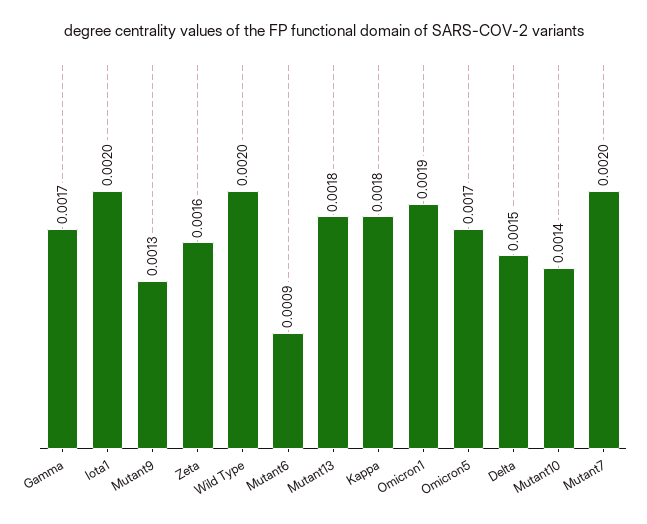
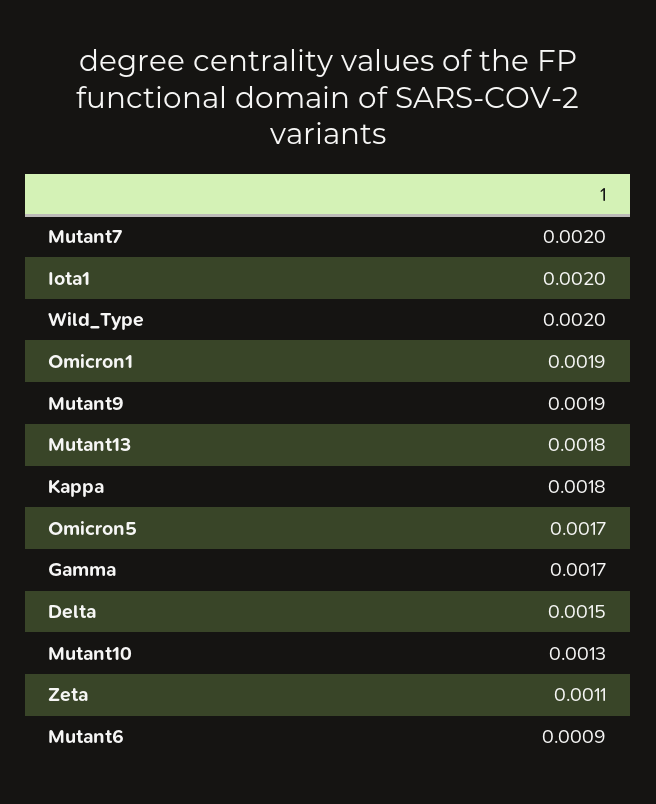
  {
    "Gamma": 0.0017,
    "Iota1": 0.002,
-   "Mutant9": 0.0013,
+   "Mutant9": 0.0019,
-   "Zeta": 0.0016,
+   "Zeta": 0.0011,
    "Wild Type": 0.002,
    "Mutant6": 0.0009,
    "Mutant13": 0.0018,
    "Kappa": 0.0018,
    "Omicron1": 0.0019,
    "Omicron5": 0.0017,
    "Delta": 0.0015,
-   "Mutant10": 0.0014,
+   "Mutant10": 0.0013,
    "Mutant7": 0.002
  }

